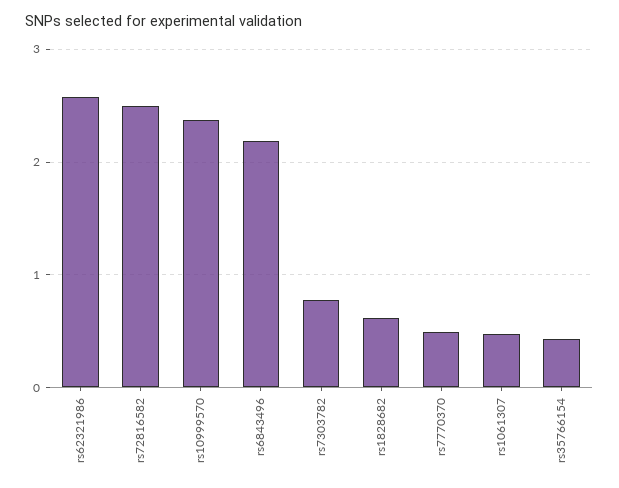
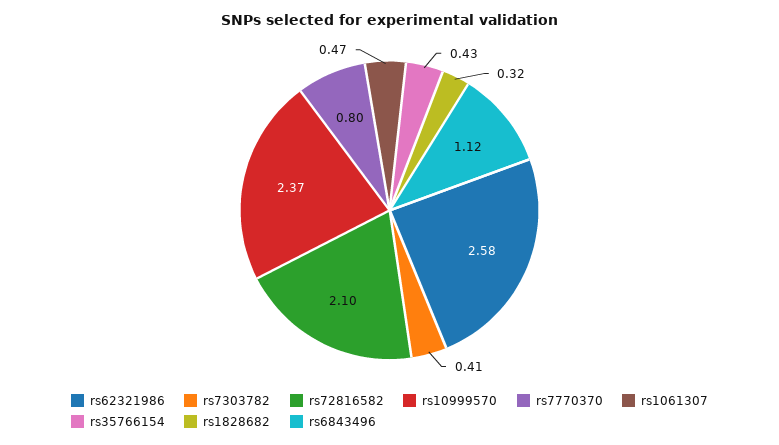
  {
    "rs62321986": 2.58,
-   "rs72816582": 2.5,
+   "rs72816582": 2.1,
    "rs10999570": 2.37,
-   "rs6843496": 2.2,
+   "rs6843496": 1.12,
-   "rs7303782": 0.8,
+   "rs7303782": 0.41,
-   "rs1828682": 0.6,
+   "rs1828682": 0.32,
-   "rs7770370": 0.5,
+   "rs7770370": 0.8,
    "rs1061307": 0.47,
    "rs35766154": 0.43
  }

